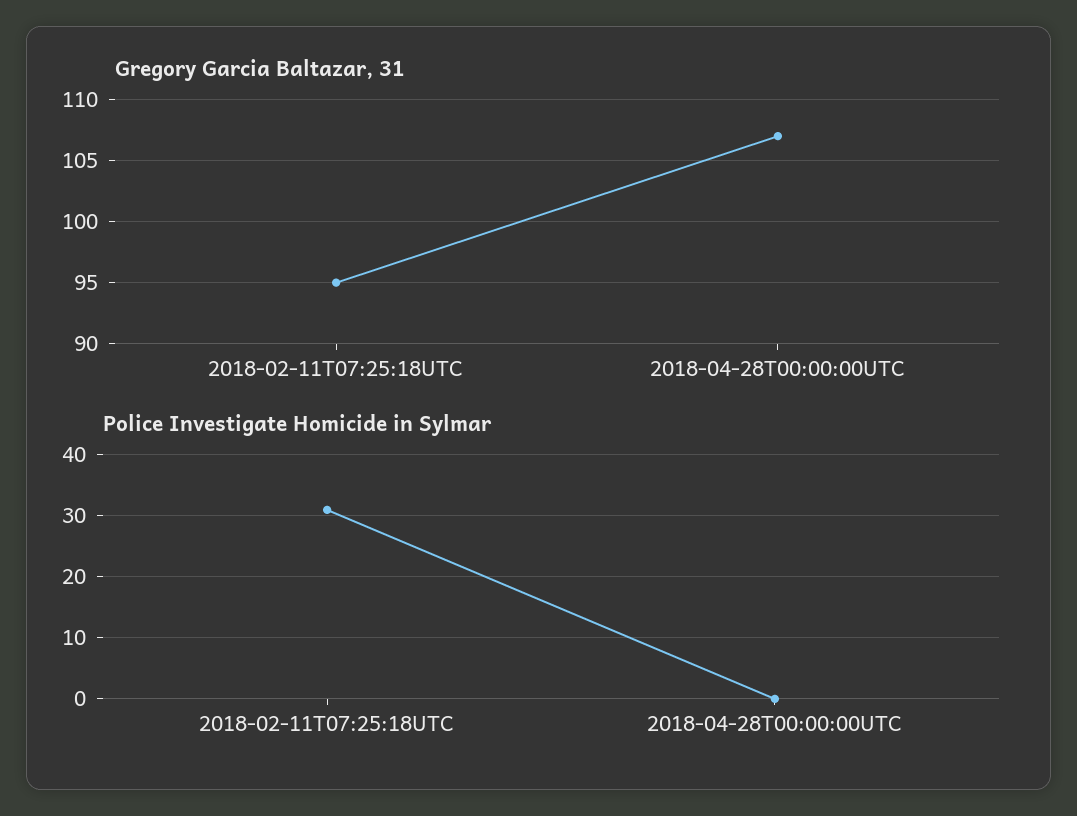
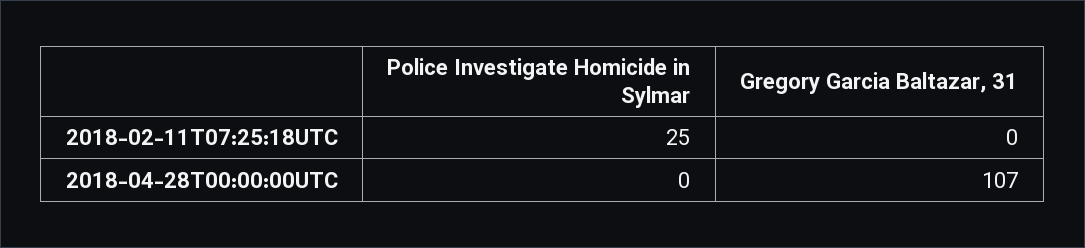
  {
    "Gregory Garcia Baltazar, 31": {
-     "2018-02-11T07:25:18UTC": 95,
+     "2018-02-11T07:25:18UTC": 0,
      "2018-04-28T00:00:00UTC": 107
    },
    "Police Investigate Homicide in Sylmar": {
-     "2018-02-11T07:25:18UTC": 31,
+     "2018-02-11T07:25:18UTC": 25,
      "2018-04-28T00:00:00UTC": 0
    }
  }

